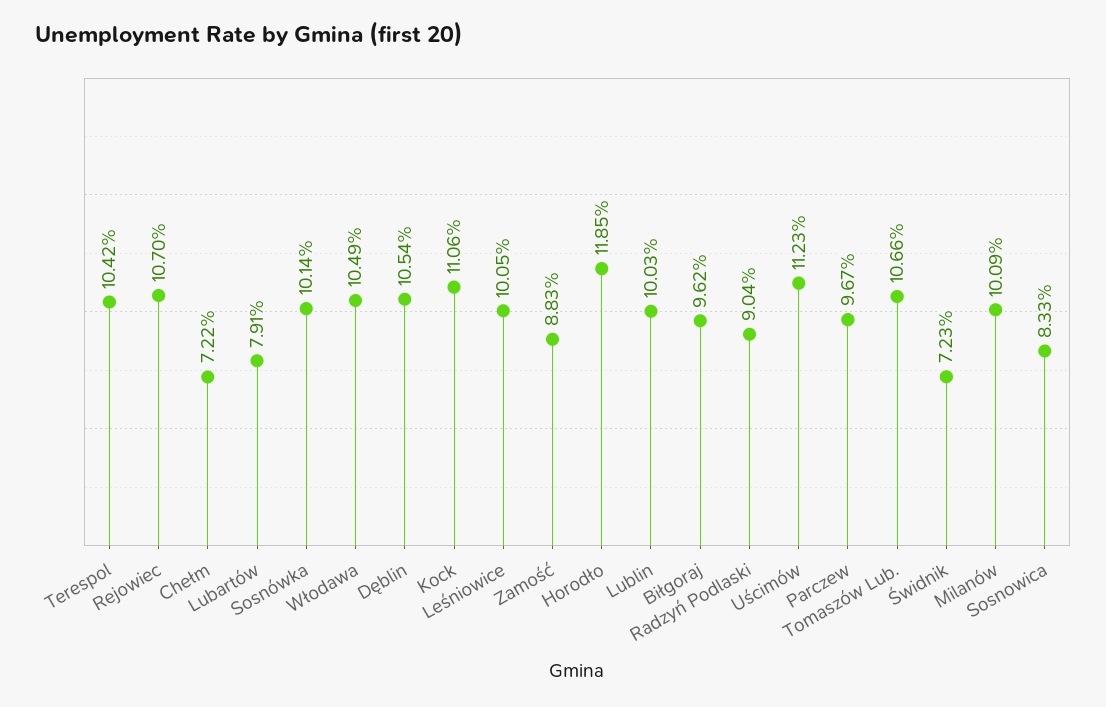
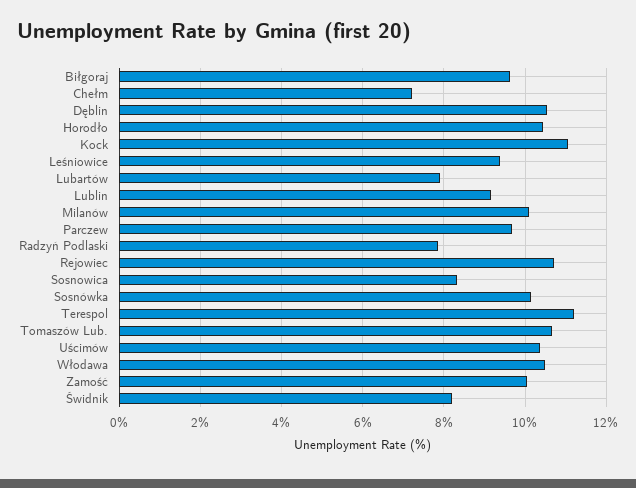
  {
-   "Terespol": 10.42,
+   "Terespol": 11.2,
    "Rejowiec": 10.7,
    "Chełm": 7.22,
    "Lubartów": 7.91,
    "Sosnówka": 10.14,
    "Włodawa": 10.49,
    "Dęblin": 10.54,
    "Kock": 11.06,
-   "Leśniowice": 10.05,
+   "Leśniowice": 9.4,
-   "Zamość": 8.83,
+   "Zamość": 10,
-   "Horodło": 11.85,
+   "Horodło": 10.4,
-   "Lublin": 10.03,
+   "Lublin": 9.2,
    "Biłgoraj": 9.62,
-   "Radzyń Podlaski": 9.04,
+   "Radzyń Podlaski": 7.8,
-   "Uścimów": 11.23,
+   "Uścimów": 10.4,
    "Parczew": 9.67,
    "Tomaszów Lub.": 10.66,
-   "Świdnik": 7.23,
+   "Świdnik": 8.2,
    "Milanów": 10.09,
    "Sosnowica": 8.33
  }

